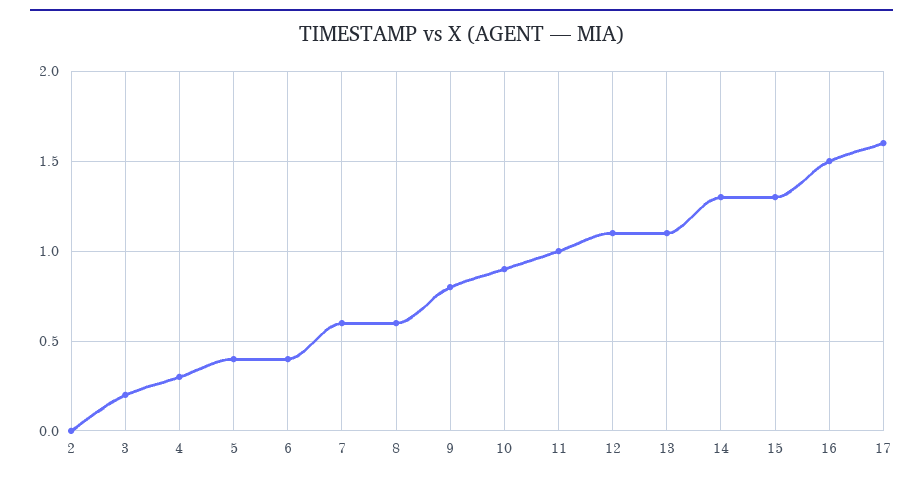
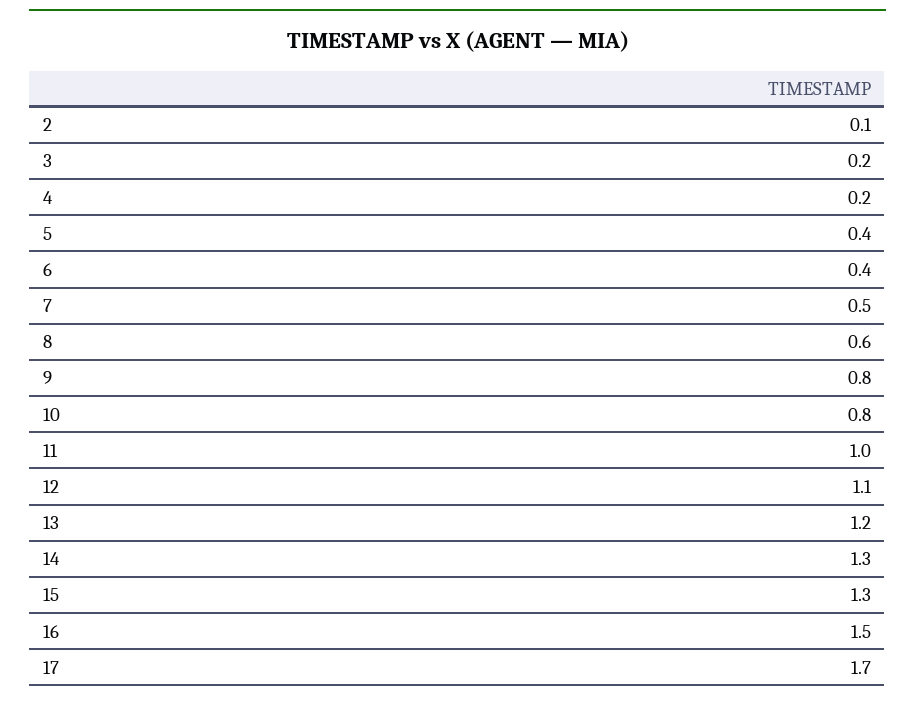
  {
-   "2": 0,
+   "2": 0.1,
    "3": 0.2,
-   "4": 0.3,
+   "4": 0.2,
    "5": 0.4,
    "6": 0.4,
-   "7": 0.6,
+   "7": 0.5,
    "8": 0.6,
    "9": 0.8,
-   "10": 0.9,
+   "10": 0.8,
    "11": 1,
    "12": 1.1,
-   "13": 1.1,
+   "13": 1.2,
    "14": 1.3,
    "15": 1.3,
    "16": 1.5,
-   "17": 1.6
+   "17": 1.7
  }

